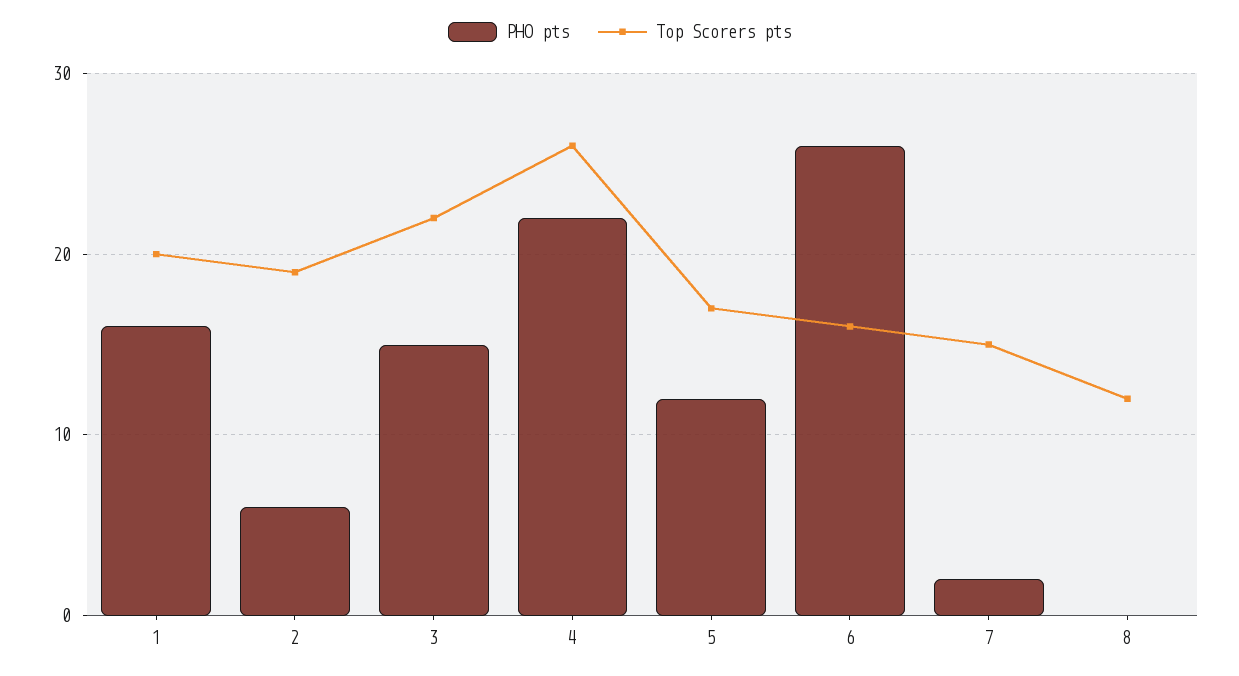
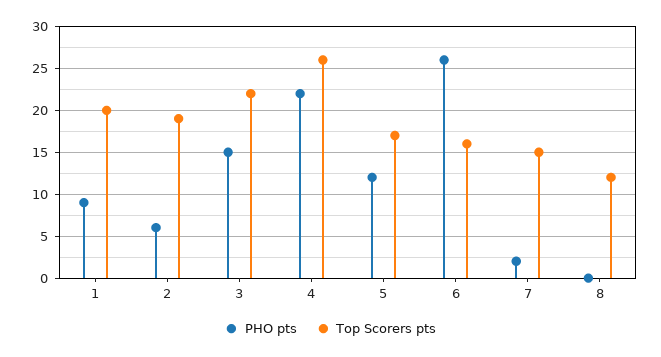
  {
    "PHO pts": {
-     "1": 16,
+     "1": 9,
      "2": 6,
      "3": 15,
      "4": 22,
      "5": 12,
      "6": 26,
      "7": 2,
      "8": 0
    },
    "Top Scorers pts": {
      "1": 20,
      "2": 19,
      "3": 22,
      "4": 26,
      "5": 17,
      "6": 16,
      "7": 15,
      "8": 12
    }
  }

